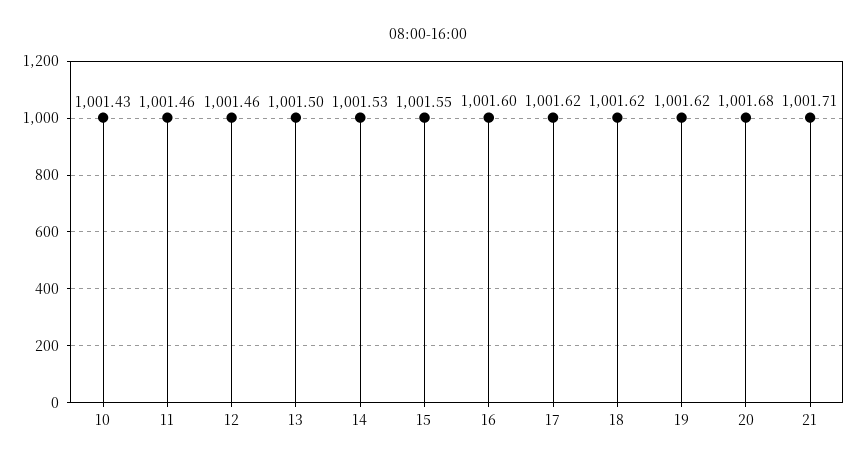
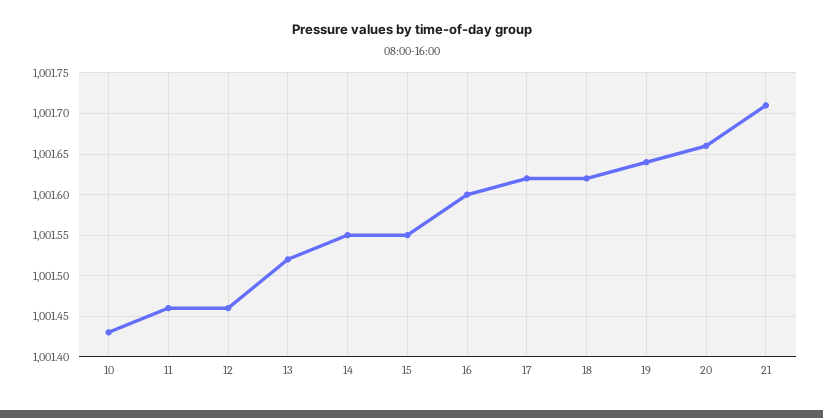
  {
    "10": 1001.43,
    "11": 1001.46,
    "12": 1001.46,
-   "13": 1001.5,
+   "13": 1001.52,
-   "14": 1001.53,
+   "14": 1001.55,
    "15": 1001.55,
    "16": 1001.6,
    "17": 1001.62,
    "18": 1001.62,
-   "19": 1001.62,
+   "19": 1001.64,
-   "20": 1001.68,
+   "20": 1001.66,
    "21": 1001.71
  }

